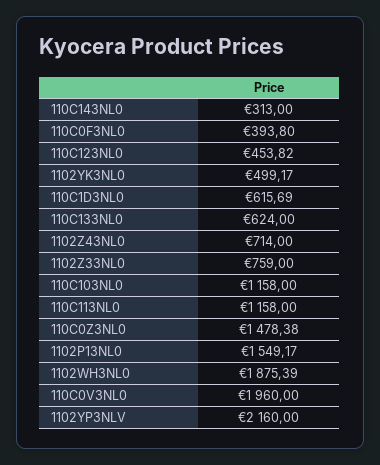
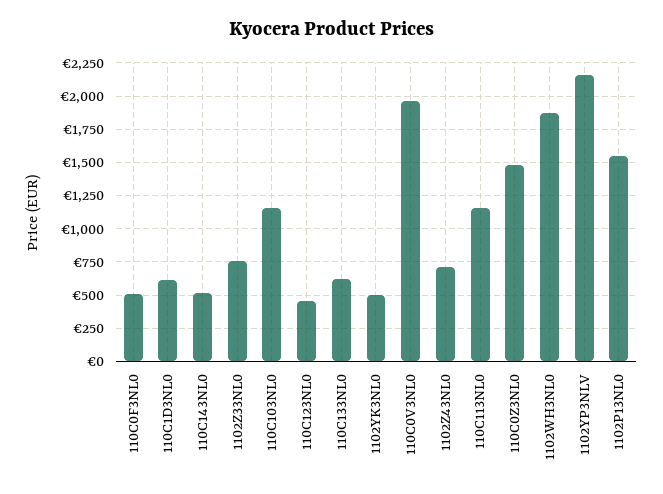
  {
-   "110C143NL0": 313,
+   "110C143NL0": 500,
-   "110C0F3NL0": 393.8,
+   "110C0F3NL0": 500,
    "110C123NL0": 453.82,
    "1102YK3NL0": 499.17,
    "110C1D3NL0": 615.69,
    "110C133NL0": 624,
    "1102Z43NL0": 714,
    "1102Z33NL0": 759,
    "110C103NL0": 1158,
    "110C113NL0": 1158,
    "110C0Z3NL0": 1478.38,
    "1102P13NL0": 1549.17,
    "1102WH3NL0": 1875.39,
    "110C0V3NL0": 1960,
    "1102YP3NLV": 2160
  }

